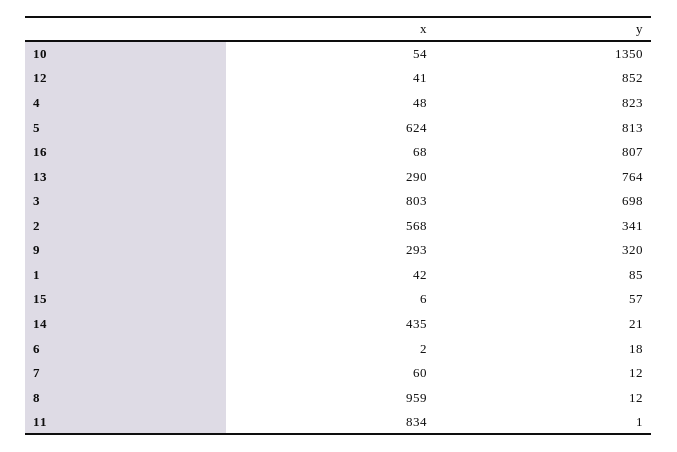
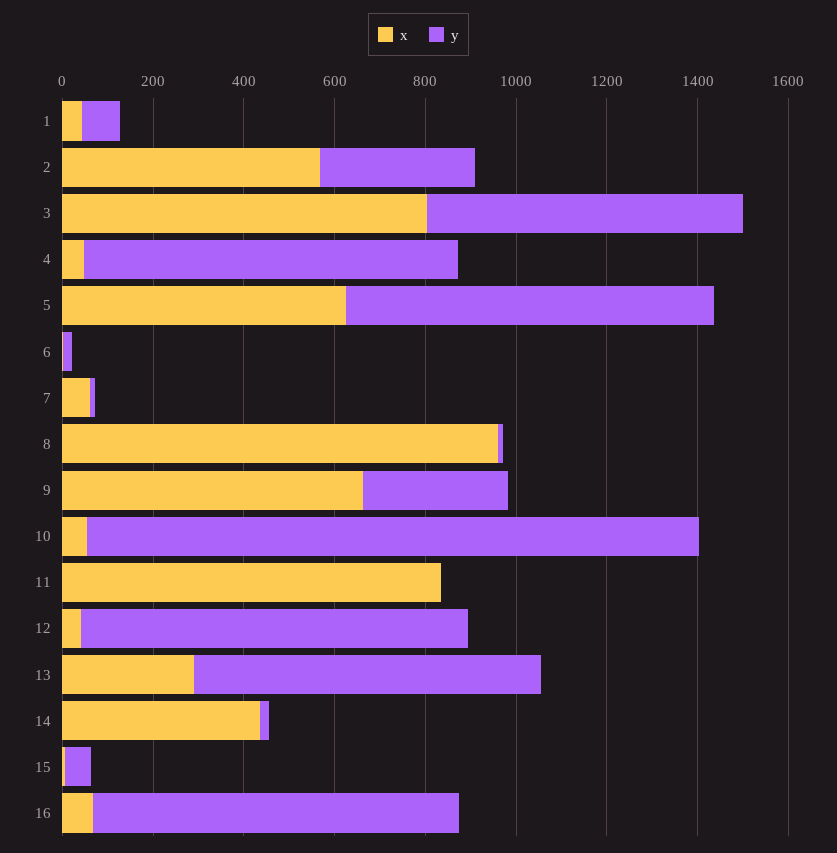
  {
    "x": {
      "10": 54,
      "12": 41,
      "4": 48,
      "5": 624,
      "16": 68,
      "13": 290,
      "3": 803,
      "2": 568,
-     "9": 293,
+     "9": 650,
      "1": 42,
      "15": 6,
      "14": 435,
      "6": 2,
      "7": 60,
      "8": 959,
      "11": 834
    },
    "y": {
      "10": 1350,
      "12": 852,
      "4": 823,
      "5": 813,
      "16": 807,
      "13": 764,
      "3": 698,
      "2": 341,
      "9": 320,
      "1": 85,
      "15": 57,
      "14": 21,
      "6": 18,
      "7": 12,
      "8": 12,
      "11": 1
    }
  }

